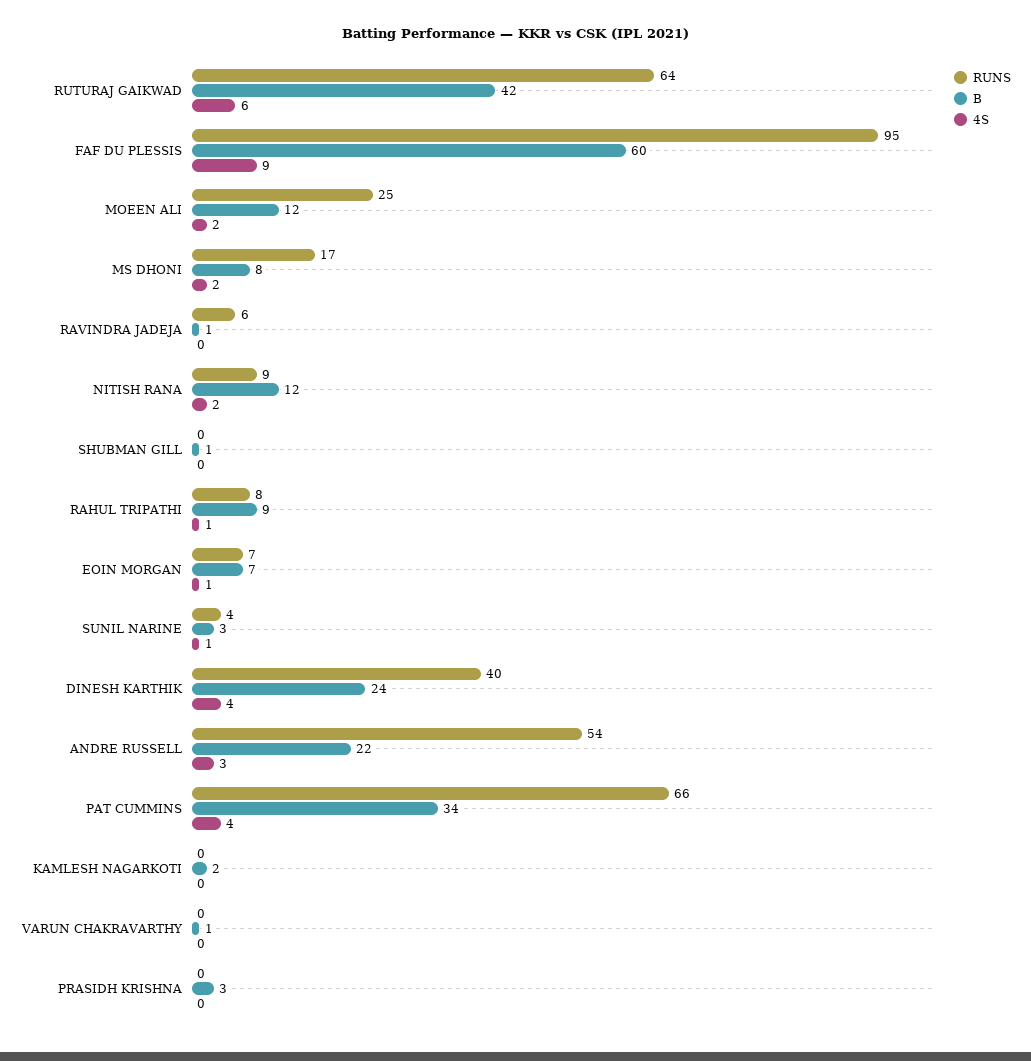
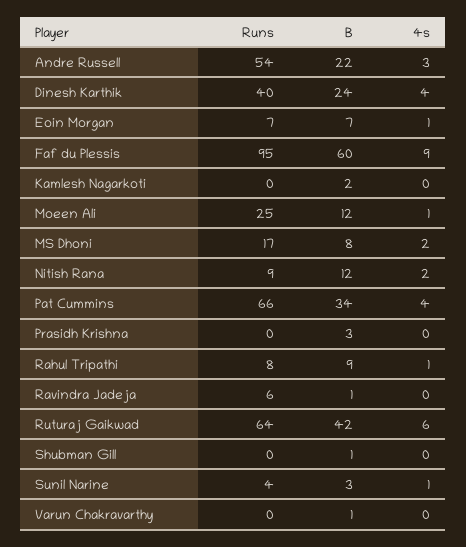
  {
    "RUNS": {
      "RUTURAJ GAIKWAD": 64,
      "FAF DU PLESSIS": 95,
      "MOEEN ALI": 25,
      "MS DHONI": 17,
      "RAVINDRA JADEJA": 6,
      "NITISH RANA": 9,
      "SHUBMAN GILL": 0,
      "RAHUL TRIPATHI": 8,
      "EOIN MORGAN": 7,
      "SUNIL NARINE": 4,
      "DINESH KARTHIK": 40,
      "ANDRE RUSSELL": 54,
      "PAT CUMMINS": 66,
      "KAMLESH NAGARKOTI": 0,
      "VARUN CHAKRAVARTHY": 0,
      "PRASIDH KRISHNA": 0
    },
    "B": {
      "RUTURAJ GAIKWAD": 42,
      "FAF DU PLESSIS": 60,
      "MOEEN ALI": 12,
      "MS DHONI": 8,
      "RAVINDRA JADEJA": 1,
      "NITISH RANA": 12,
      "SHUBMAN GILL": 1,
      "RAHUL TRIPATHI": 9,
      "EOIN MORGAN": 7,
      "SUNIL NARINE": 3,
      "DINESH KARTHIK": 24,
      "ANDRE RUSSELL": 22,
      "PAT CUMMINS": 34,
      "KAMLESH NAGARKOTI": 2,
      "VARUN CHAKRAVARTHY": 1,
      "PRASIDH KRISHNA": 3
    },
    "4S": {
      "RUTURAJ GAIKWAD": 6,
      "FAF DU PLESSIS": 9,
-     "MOEEN ALI": 2,
+     "MOEEN ALI": 1,
      "MS DHONI": 2,
      "RAVINDRA JADEJA": 0,
      "NITISH RANA": 2,
      "SHUBMAN GILL": 0,
      "RAHUL TRIPATHI": 1,
      "EOIN MORGAN": 1,
      "SUNIL NARINE": 1,
      "DINESH KARTHIK": 4,
      "ANDRE RUSSELL": 3,
      "PAT CUMMINS": 4,
      "KAMLESH NAGARKOTI": 0,
      "VARUN CHAKRAVARTHY": 0,
      "PRASIDH KRISHNA": 0
    }
  }

